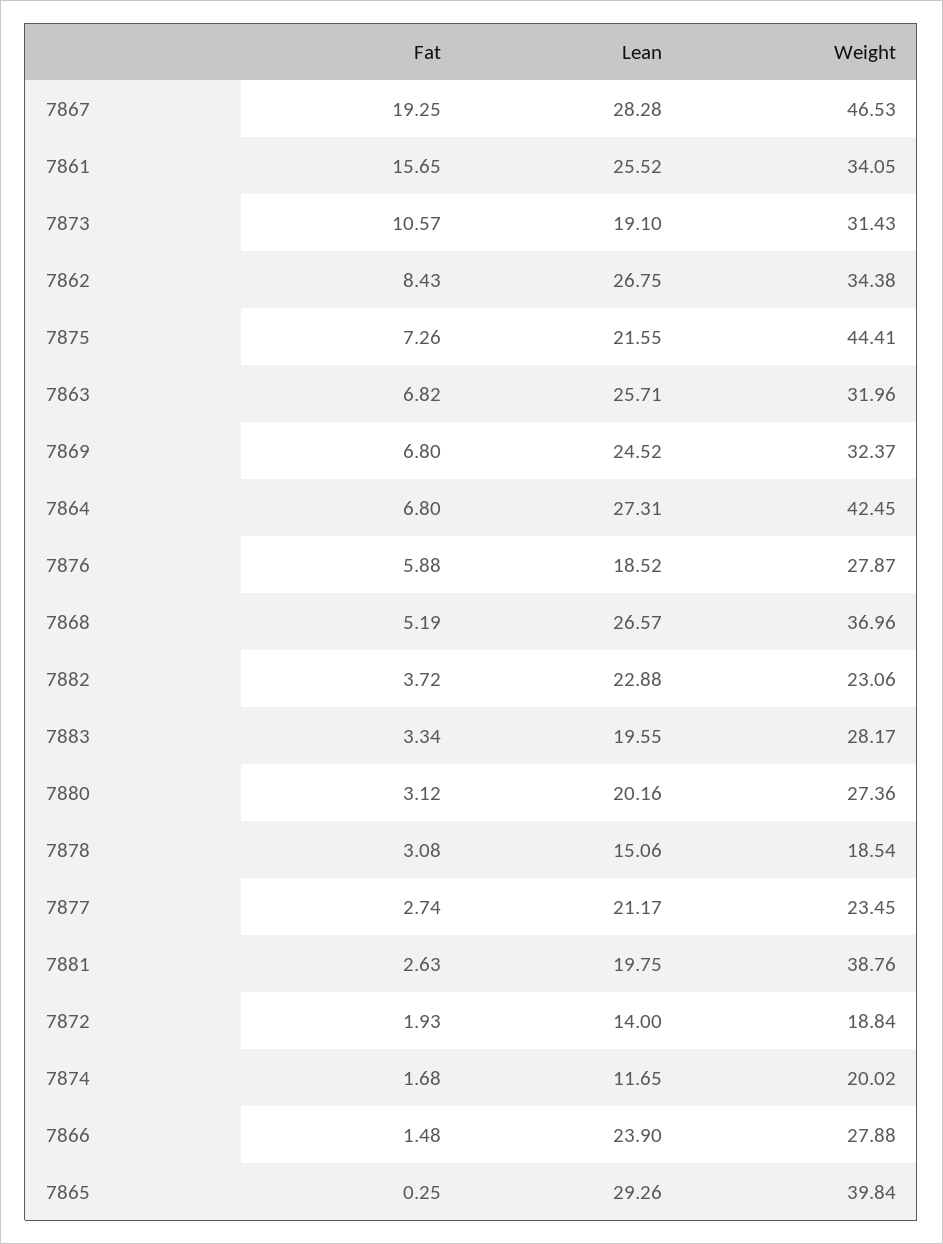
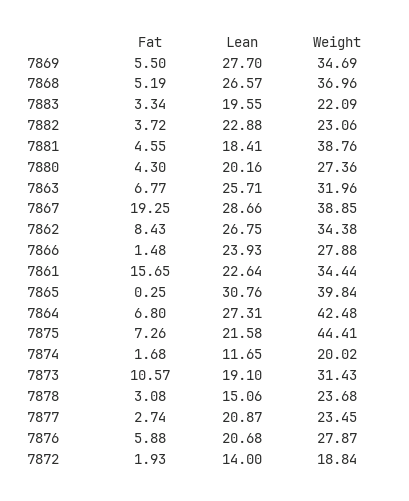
  {
    "Fat": {
      "7867": 19.25,
      "7861": 15.65,
      "7873": 10.57,
      "7862": 8.43,
      "7875": 7.26,
-     "7863": 6.82,
+     "7863": 6.77,
-     "7869": 6.8,
+     "7869": 5.5,
      "7864": 6.8,
      "7876": 5.88,
      "7868": 5.19,
      "7882": 3.72,
      "7883": 3.34,
-     "7880": 3.12,
+     "7880": 4.3,
      "7878": 3.08,
      "7877": 2.74,
-     "7881": 2.63,
+     "7881": 4.55,
      "7872": 1.93,
      "7874": 1.68,
      "7866": 1.48,
      "7865": 0.25
    },
    "Lean": {
-     "7867": 28.28,
+     "7867": 28.66,
-     "7861": 25.52,
+     "7861": 22.64,
      "7873": 19.1,
      "7862": 26.75,
-     "7875": 21.55,
+     "7875": 21.58,
      "7863": 25.71,
-     "7869": 24.52,
+     "7869": 27.7,
      "7864": 27.31,
-     "7876": 18.52,
+     "7876": 20.68,
      "7868": 26.57,
      "7882": 22.88,
      "7883": 19.55,
      "7880": 20.16,
      "7878": 15.06,
-     "7877": 21.17,
+     "7877": 20.87,
-     "7881": 19.75,
+     "7881": 18.41,
      "7872": 14,
      "7874": 11.65,
-     "7866": 23.9,
+     "7866": 23.93,
-     "7865": 29.26
+     "7865": 30.76
    },
    "Weight": {
-     "7867": 46.53,
+     "7867": 38.85,
-     "7861": 34.05,
+     "7861": 34.44,
      "7873": 31.43,
      "7862": 34.38,
      "7875": 44.41,
      "7863": 31.96,
-     "7869": 32.37,
+     "7869": 34.69,
-     "7864": 42.45,
+     "7864": 42.48,
      "7876": 27.87,
      "7868": 36.96,
      "7882": 23.06,
-     "7883": 28.17,
+     "7883": 22.09,
      "7880": 27.36,
-     "7878": 18.54,
+     "7878": 23.68,
      "7877": 23.45,
      "7881": 38.76,
      "7872": 18.84,
      "7874": 20.02,
      "7866": 27.88,
      "7865": 39.84
    }
  }

